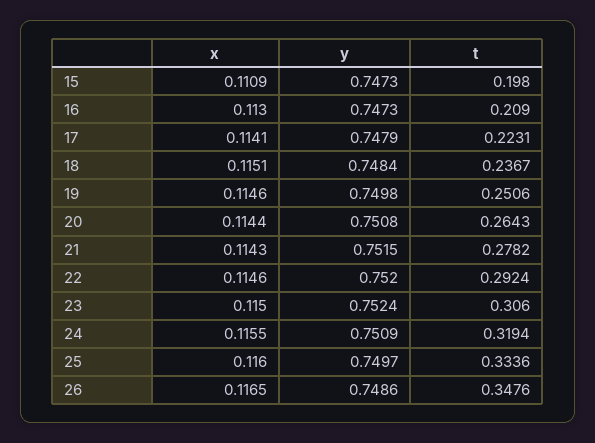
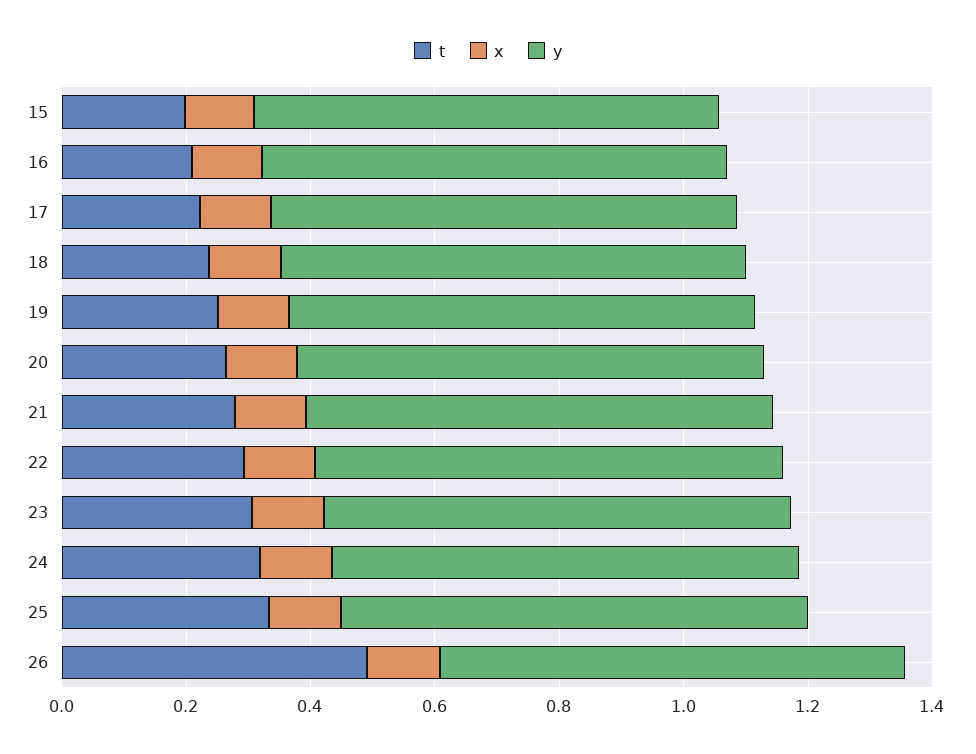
  {
    "x": {
      "15": 0.1109,
      "16": 0.113,
      "17": 0.1141,
      "18": 0.1151,
      "19": 0.1146,
      "20": 0.1144,
      "21": 0.1143,
      "22": 0.1146,
      "23": 0.115,
      "24": 0.1155,
      "25": 0.116,
      "26": 0.1165
    },
    "y": {
      "15": 0.7473,
      "16": 0.7473,
      "17": 0.7479,
      "18": 0.7484,
      "19": 0.7498,
      "20": 0.7508,
      "21": 0.7515,
      "22": 0.752,
      "23": 0.7524,
      "24": 0.7509,
      "25": 0.7497,
      "26": 0.7486
    },
    "t": {
      "15": 0.198,
      "16": 0.209,
      "17": 0.2231,
      "18": 0.2367,
      "19": 0.2506,
      "20": 0.2643,
      "21": 0.2782,
      "22": 0.2924,
      "23": 0.306,
      "24": 0.3194,
      "25": 0.3336,
-     "26": 0.3476
+     "26": 0.5
    }
  }

